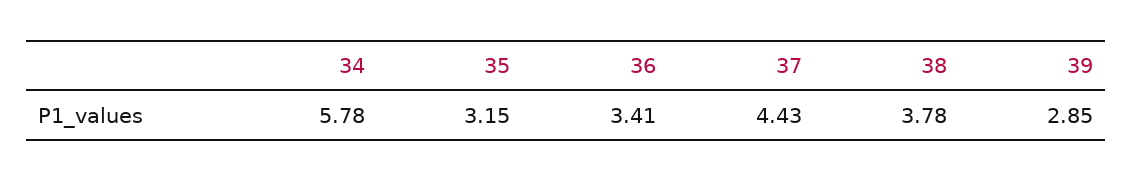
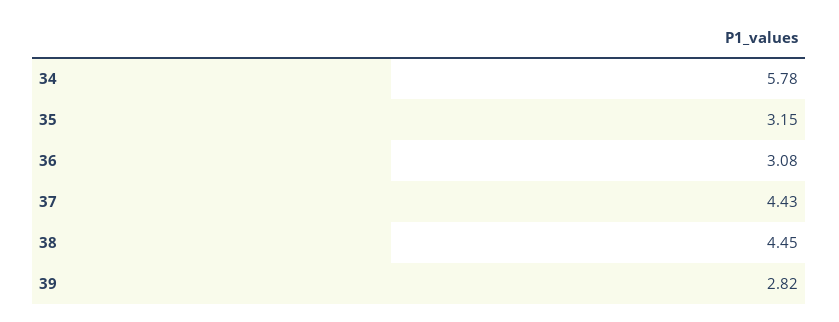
  {
    "34": 5.78,
    "35": 3.15,
-   "36": 3.41,
+   "36": 3.08,
    "37": 4.43,
-   "38": 3.78,
+   "38": 4.45,
-   "39": 2.85
+   "39": 2.82
  }

